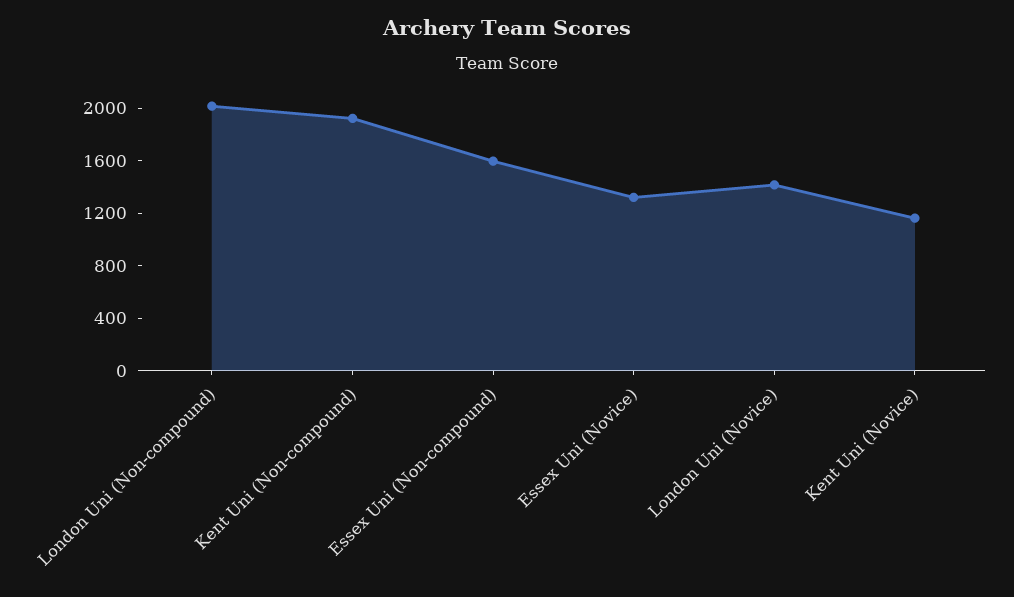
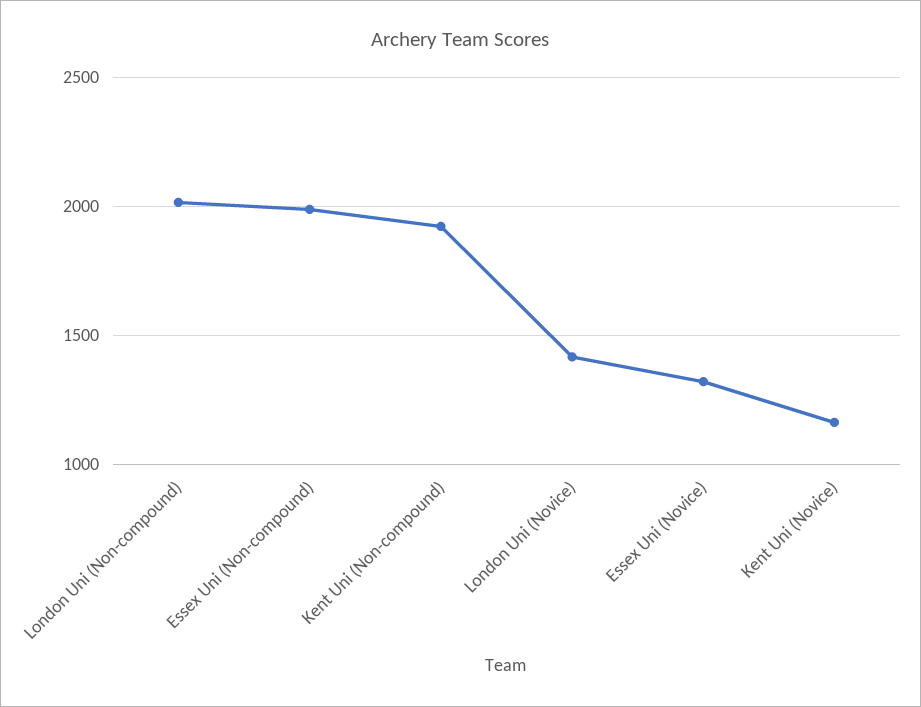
  {
    "London Uni (Non-compound)": 2000,
    "Kent Uni (Non-compound)": 1900,
-   "Essex Uni (Non-compound)": 1600,
+   "Essex Uni (Non-compound)": 2000,
    "Essex Uni (Novice)": 1300,
    "London Uni (Novice)": 1400,
    "Kent Uni (Novice)": 1150
  }

